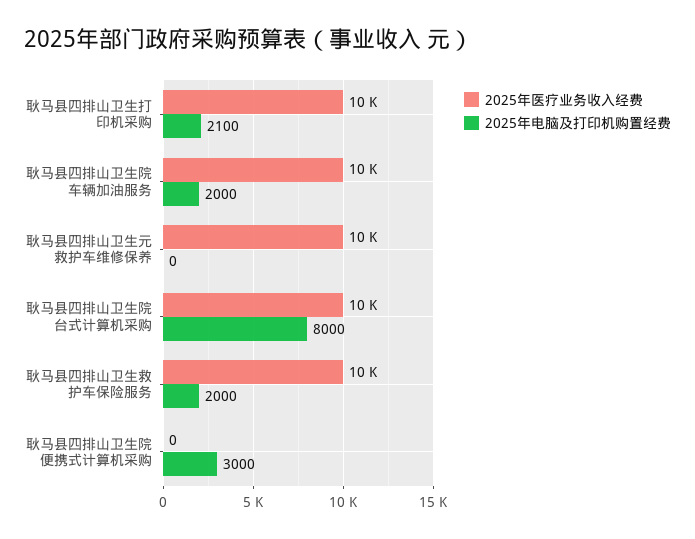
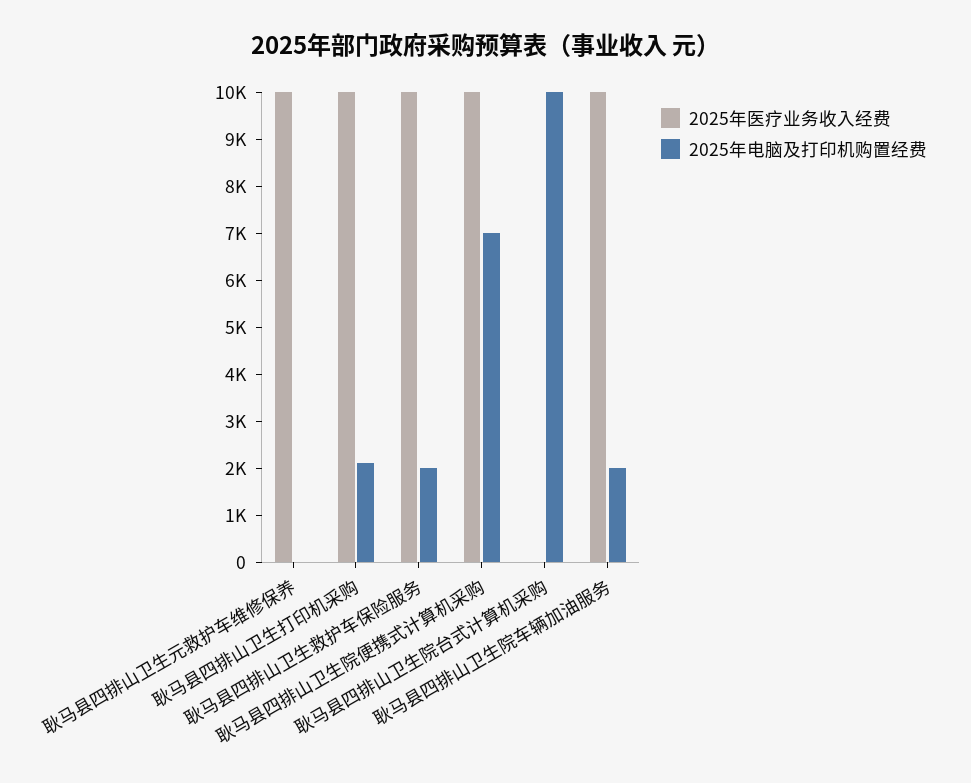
  {
    "2025年医疗业务收入经费": {
      "耿马县四排山卫生打印机采购": 10000,
      "耿马县四排山卫生院车辆加油服务": 10000,
      "耿马县四排山卫生元救护车维修保养": 10000,
-     "耿马县四排山卫生院台式计算机采购": 10000,
+     "耿马县四排山卫生院台式计算机采购": 0,
      "耿马县四排山卫生救护车保险服务": 10000,
-     "耿马县四排山卫生院便携式计算机采购": 0
+     "耿马县四排山卫生院便携式计算机采购": 10000
    },
    "2025年电脑及打印机购置经费": {
      "耿马县四排山卫生打印机采购": 2100,
      "耿马县四排山卫生院车辆加油服务": 2000,
      "耿马县四排山卫生元救护车维修保养": 0,
-     "耿马县四排山卫生院台式计算机采购": 8000,
+     "耿马县四排山卫生院台式计算机采购": 10000,
      "耿马县四排山卫生救护车保险服务": 2000,
-     "耿马县四排山卫生院便携式计算机采购": 3000
+     "耿马县四排山卫生院便携式计算机采购": 7000
    }
  }

